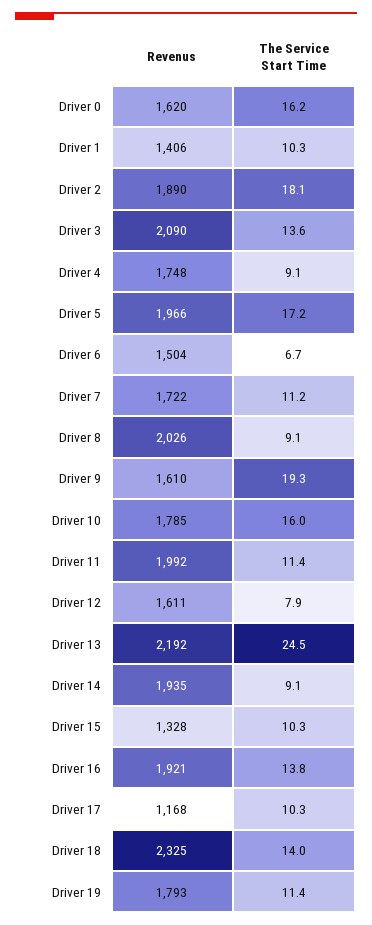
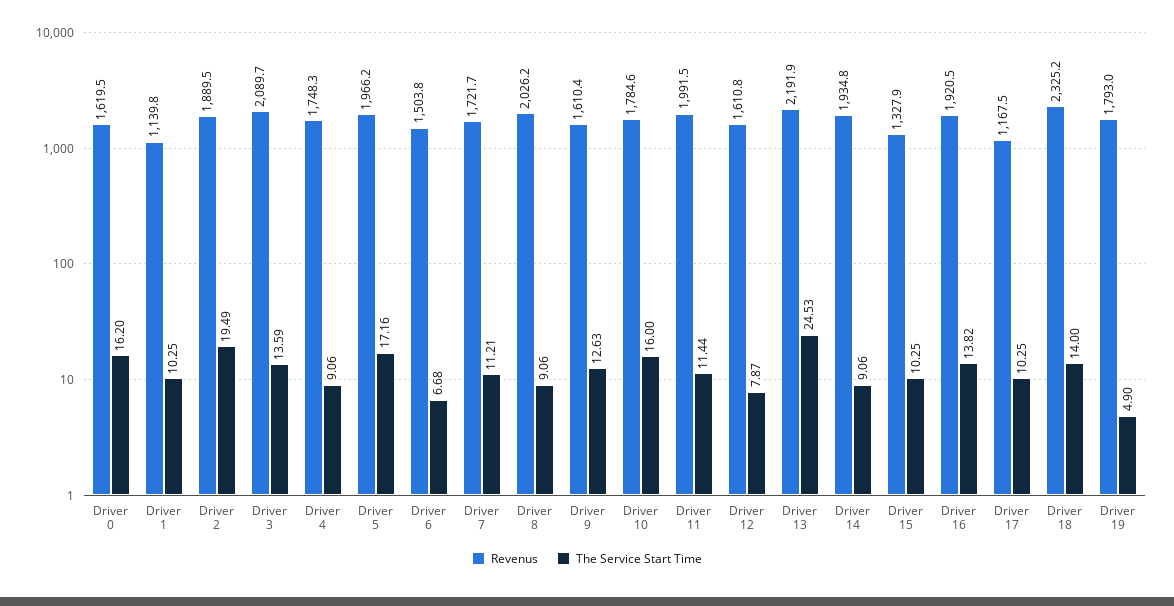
  {
    "Revenus": {
      "Driver 0": 1619.5,
-     "Driver 1": 1406,
+     "Driver 1": 1139.8,
      "Driver 2": 1889.5,
      "Driver 3": 2089.7,
      "Driver 4": 1748.3,
      "Driver 5": 1966.2,
      "Driver 6": 1503.8,
      "Driver 7": 1721.7,
      "Driver 8": 2026.2,
      "Driver 9": 1610.4,
      "Driver 10": 1784.6,
      "Driver 11": 1991.5,
      "Driver 12": 1610.8,
      "Driver 13": 2191.9,
      "Driver 14": 1934.8,
      "Driver 15": 1327.9,
      "Driver 16": 1920.5,
      "Driver 17": 1167.5,
      "Driver 18": 2325.2,
      "Driver 19": 1793
    },
    "The Service Start Time": {
      "Driver 0": 16.2,
      "Driver 1": 10.25,
-     "Driver 2": 18.1,
+     "Driver 2": 19.49,
      "Driver 3": 13.59,
      "Driver 4": 9.06,
      "Driver 5": 17.16,
      "Driver 6": 6.68,
      "Driver 7": 11.21,
      "Driver 8": 9.06,
-     "Driver 9": 19.3,
+     "Driver 9": 12.63,
      "Driver 10": 16,
      "Driver 11": 11.44,
      "Driver 12": 7.87,
      "Driver 13": 24.53,
      "Driver 14": 9.06,
      "Driver 15": 10.25,
      "Driver 16": 13.82,
      "Driver 17": 10.25,
      "Driver 18": 14,
-     "Driver 19": 11.4
+     "Driver 19": 4.9
    }
  }

